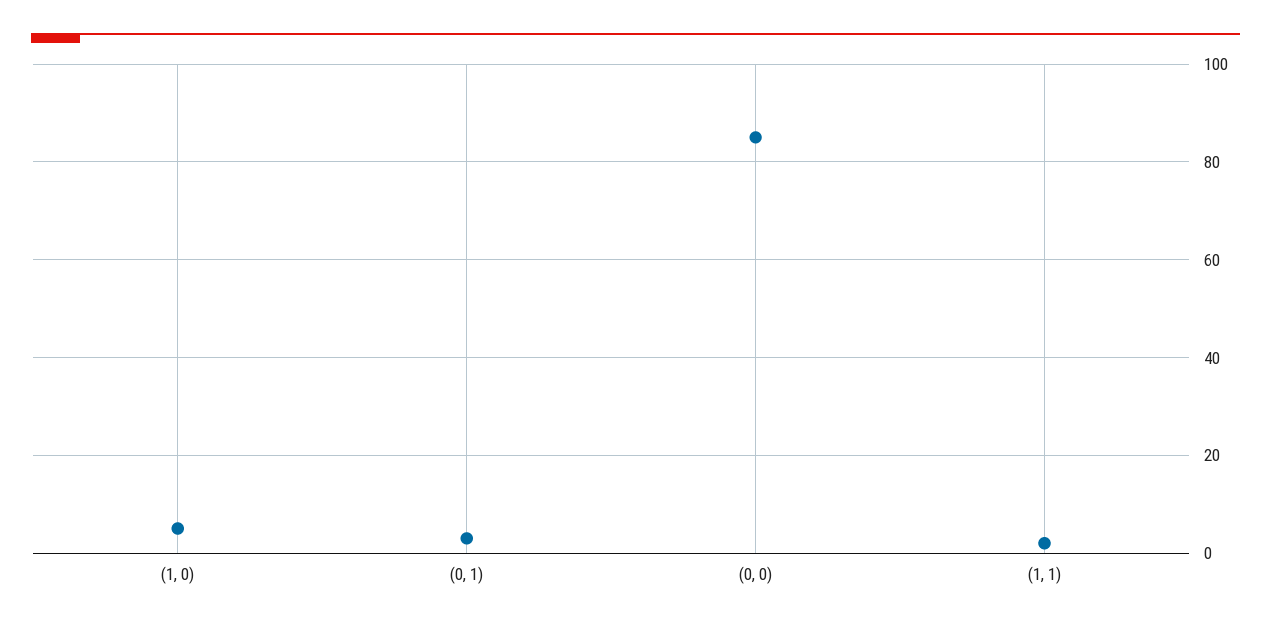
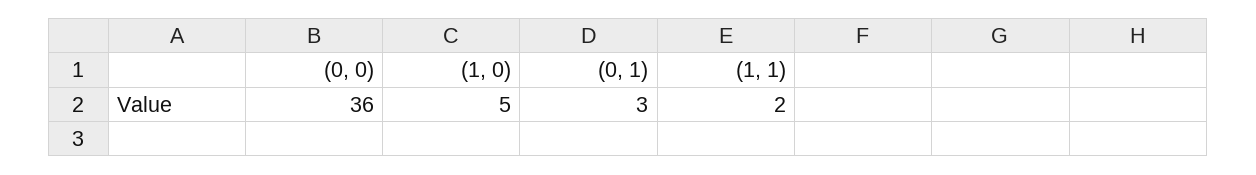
  {
    "(1, 0)": 5,
    "(0, 1)": 3,
-   "(0, 0)": 85,
+   "(0, 0)": 36,
    "(1, 1)": 2
  }

